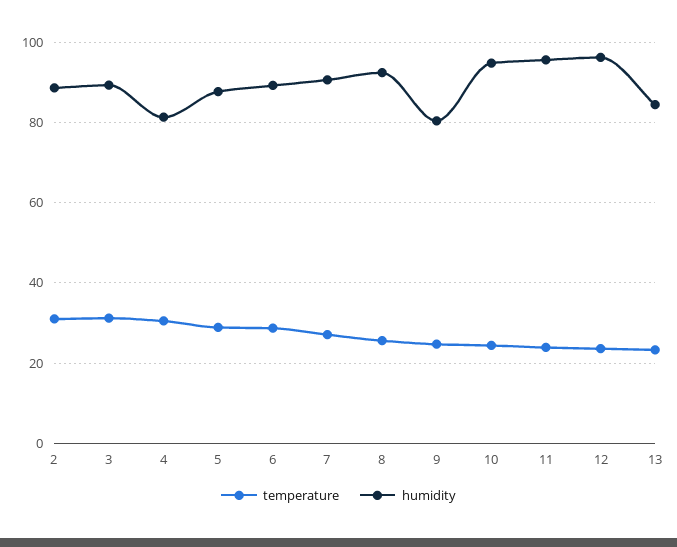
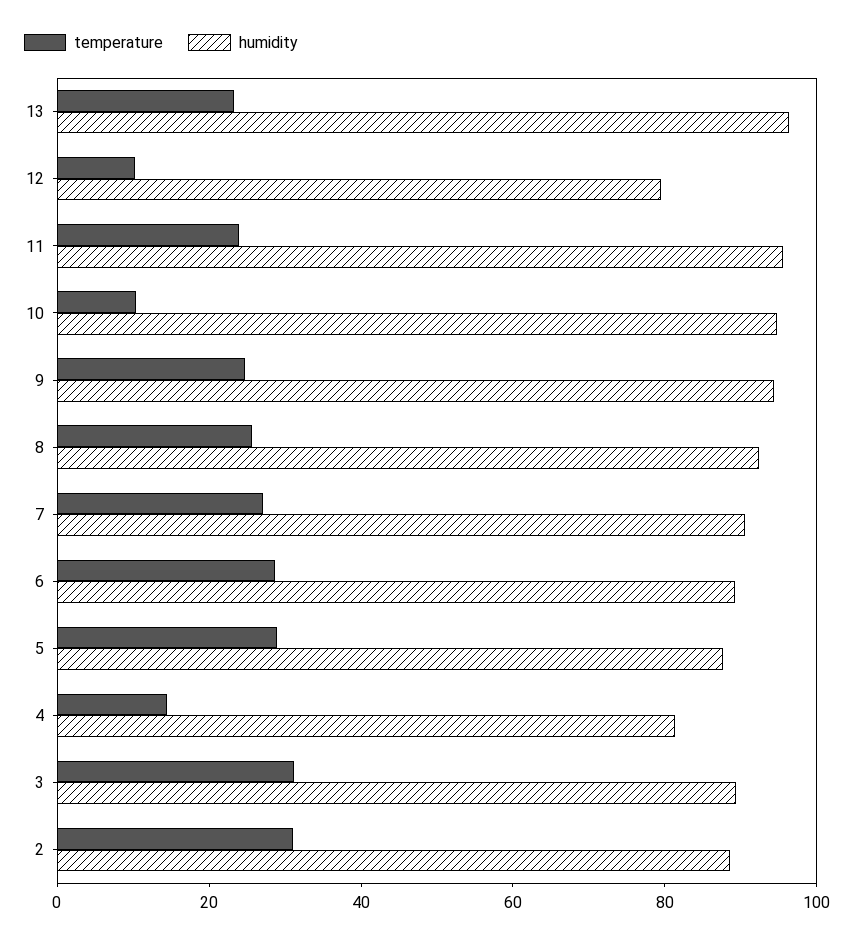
  {
    "temperature": {
      "2": 32,
      "3": 32,
-     "4": 30,
+     "4": 15,
      "5": 28,
      "6": 28,
      "7": 28,
      "8": 26,
      "9": 24,
-     "10": 24,
+     "10": 10,
      "11": 24,
-     "12": 24,
+     "12": 10,
      "13": 24
    },
    "humidity": {
      "2": 88,
      "3": 90,
      "4": 82,
      "5": 88,
      "6": 90,
      "7": 90,
      "8": 92,
-     "9": 80,
+     "9": 95,
      "10": 94,
      "11": 96,
-     "12": 96,
+     "12": 80,
-     "13": 84
+     "13": 95
    }
  }

